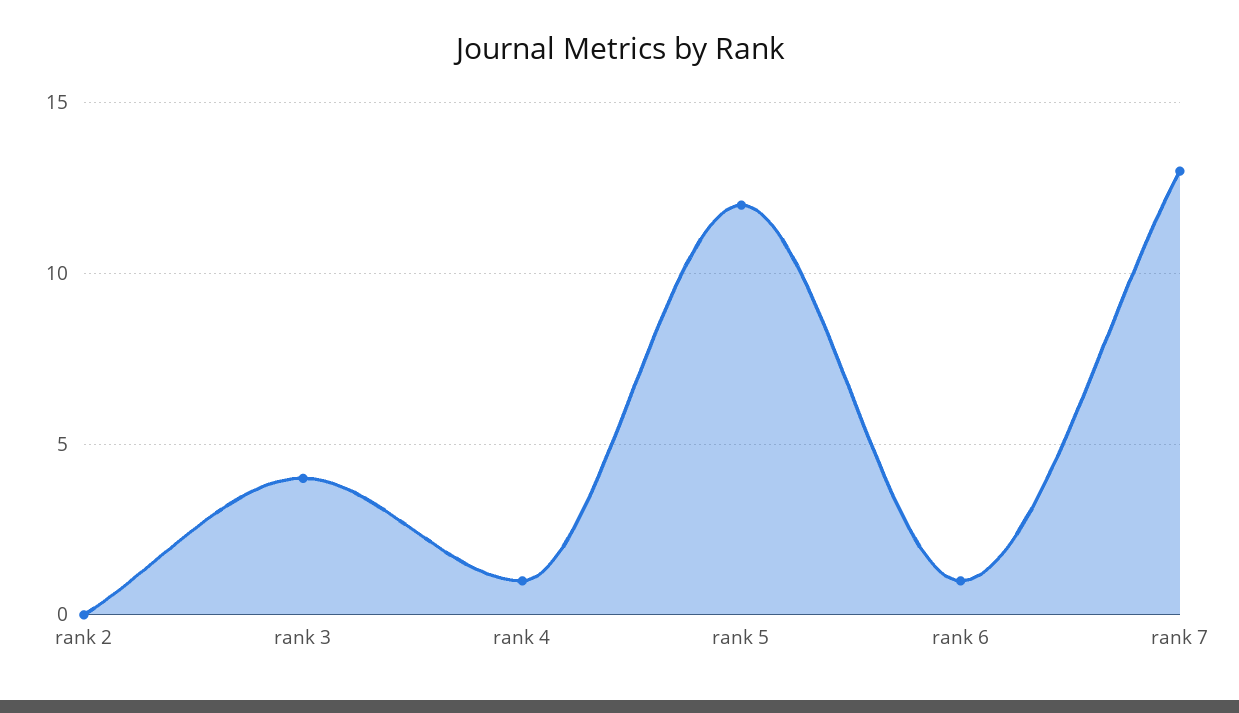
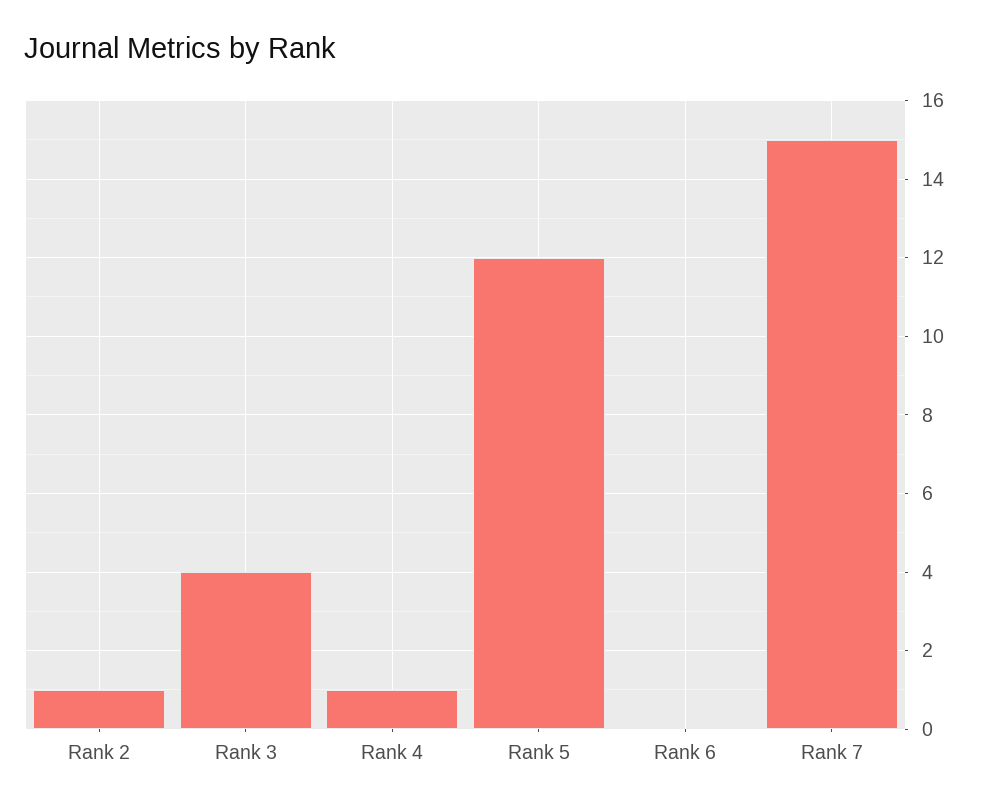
  {
-   "rank 2": 0,
+   "rank 2": 1,
    "rank 3": 4,
    "rank 4": 1,
    "rank 5": 12,
-   "rank 6": 1,
+   "rank 6": 0,
-   "rank 7": 13
+   "rank 7": 15
  }

